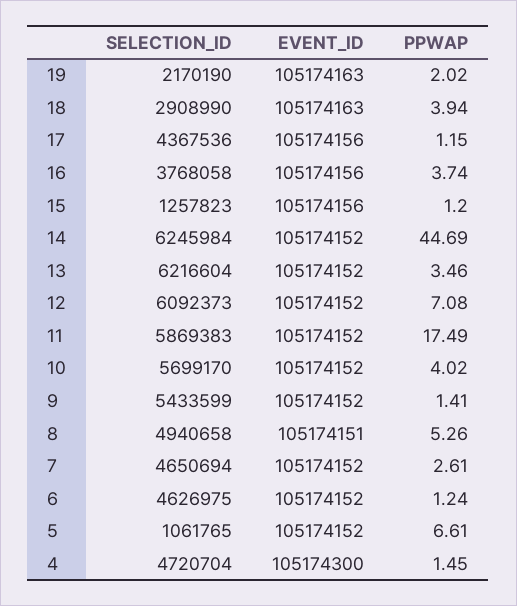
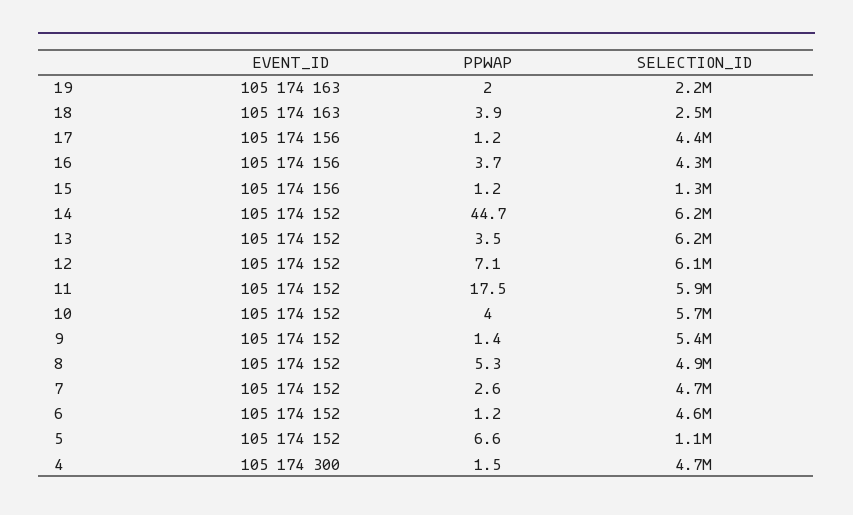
  {
    "SELECTION_ID": {
      "19": 2170190,
-     "18": 2908990,
+     "18": 2500000,
      "17": 4367536,
-     "16": 3768058,
+     "16": 4300000,
      "15": 1257823,
      "14": 6245984,
      "13": 6216604,
      "12": 6092373,
      "11": 5869383,
      "10": 5699170,
      "9": 5433599,
      "8": 4940658,
      "7": 4650694,
      "6": 4626975,
      "5": 1061765,
      "4": 4720704
    },
    "EVENT_ID": {
      "19": 105174163,
      "18": 105174163,
      "17": 105174156,
      "16": 105174156,
      "15": 105174156,
      "14": 105174152,
      "13": 105174152,
      "12": 105174152,
      "11": 105174152,
      "10": 105174152,
      "9": 105174152,
-     "8": 105174151,
+     "8": 105174152,
      "7": 105174152,
      "6": 105174152,
      "5": 105174152,
      "4": 105174300
    },
    "PPWAP": {
      "19": 2.02,
      "18": 3.94,
      "17": 1.15,
      "16": 3.74,
      "15": 1.2,
      "14": 44.69,
      "13": 3.46,
      "12": 7.08,
      "11": 17.49,
      "10": 4.02,
      "9": 1.41,
      "8": 5.26,
      "7": 2.61,
      "6": 1.24,
      "5": 6.61,
      "4": 1.45
    }
  }

